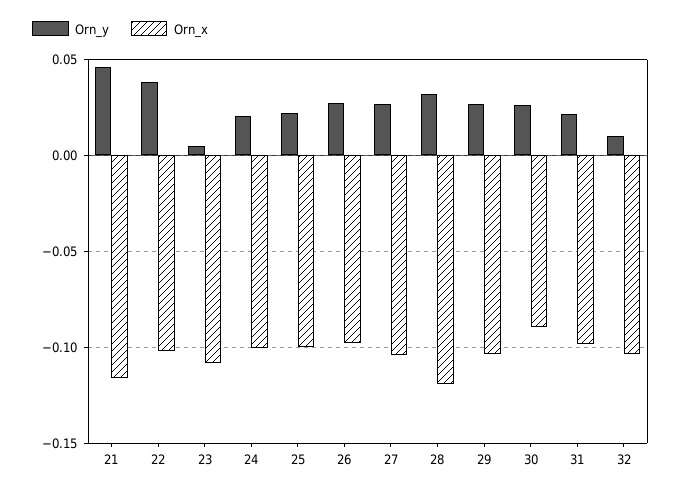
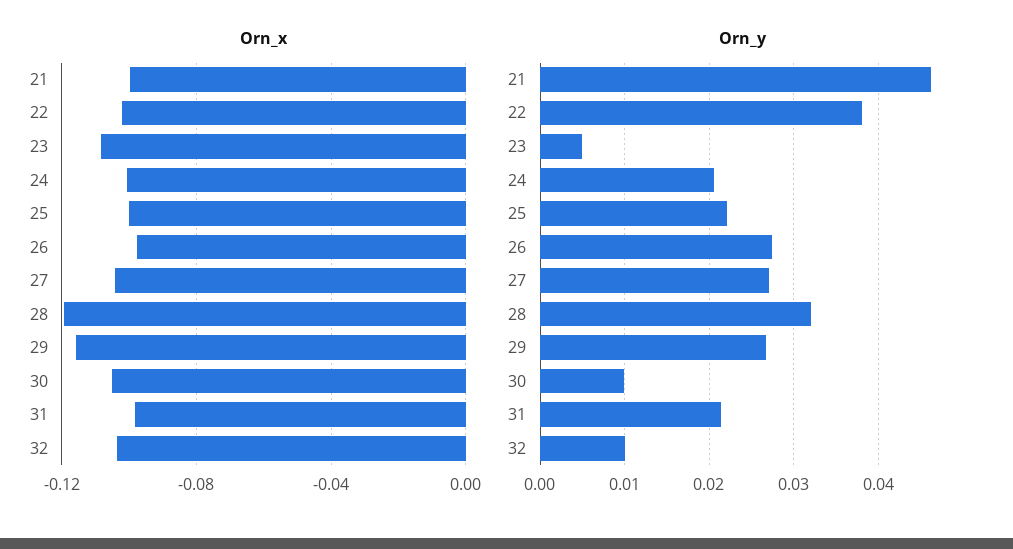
  {
    "Orn_y": {
      "21": 0.046,
      "22": 0.038,
      "23": 0.005,
      "24": 0.021,
      "25": 0.022,
      "26": 0.027,
      "27": 0.027,
      "28": 0.032,
      "29": 0.027,
-     "30": 0.025,
+     "30": 0.01,
      "31": 0.021,
      "32": 0.01
    },
    "Orn_x": {
-     "21": -0.115,
+     "21": -0.1,
      "22": -0.1,
      "23": -0.11,
      "24": -0.1,
      "25": -0.1,
      "26": -0.1,
      "27": -0.105,
      "28": -0.12,
-     "29": -0.105,
+     "29": -0.115,
-     "30": -0.09,
+     "30": -0.105,
      "31": -0.1,
      "32": -0.105
    }
  }

